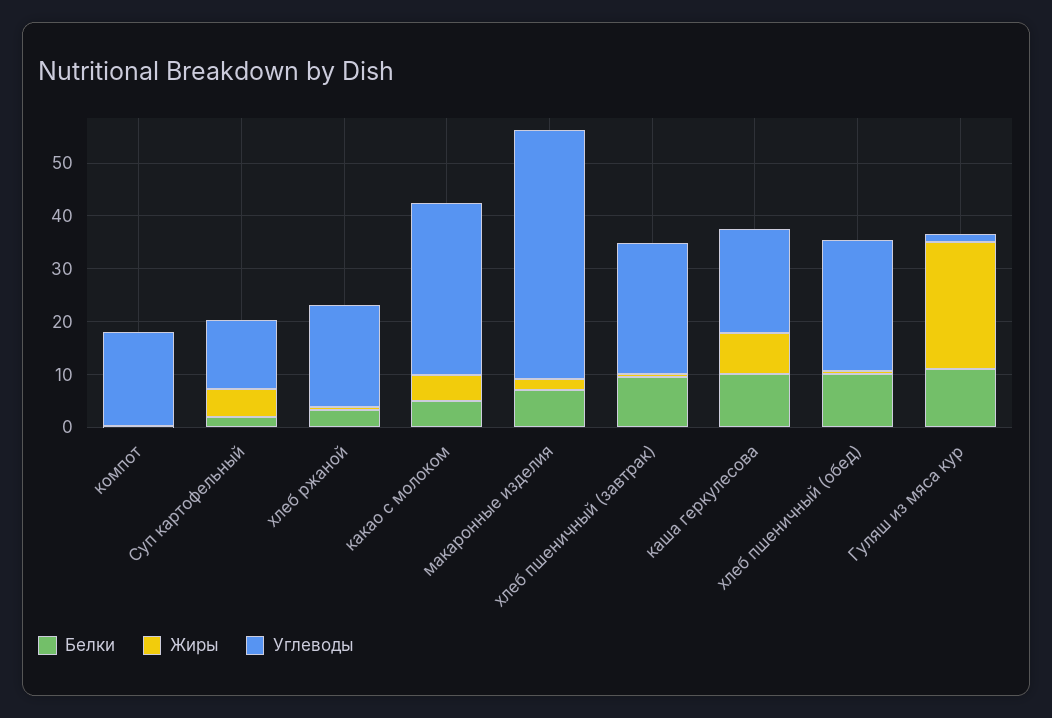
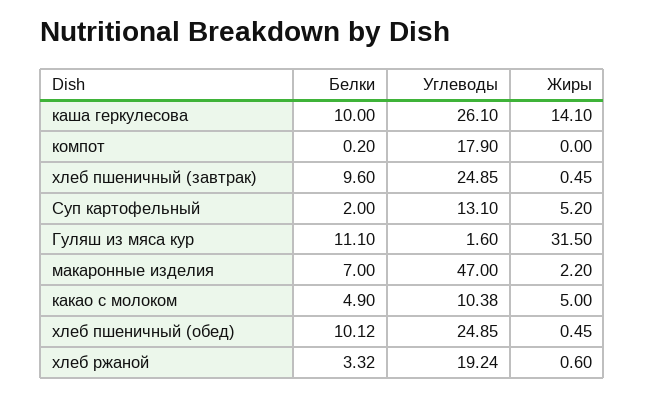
  {
    "Белки": {
      "компот": 0.2,
      "Суп картофельный": 2,
      "хлеб ржаной": 3.32,
      "какао с молоком": 4.9,
      "макаронные изделия": 7,
      "хлеб пшеничный (завтрак)": 9.6,
      "каша геркулесова": 10,
      "хлеб пшеничный (обед)": 10.12,
      "Гуляш из мяса кур": 11.1
    },
    "Жиры": {
      "компот": 0,
      "Суп картофельный": 5.2,
      "хлеб ржаной": 0.6,
      "какао с молоком": 5,
      "макаронные изделия": 2.2,
      "хлеб пшеничный (завтрак)": 0.45,
-     "каша геркулесова": 8,
+     "каша геркулесова": 14.1,
      "хлеб пшеничный (обед)": 0.45,
-     "Гуляш из мяса кур": 24
+     "Гуляш из мяса кур": 31.5
    },
    "Углеводы": {
      "компот": 17.9,
      "Суп картофельный": 13.1,
      "хлеб ржаной": 19.24,
-     "какао с молоком": 32,
+     "какао с молоком": 10.38,
      "макаронные изделия": 47,
      "хлеб пшеничный (завтрак)": 24.85,
-     "каша геркулесова": 20,
+     "каша геркулесова": 26.1,
      "хлеб пшеничный (обед)": 24.85,
      "Гуляш из мяса кур": 1.6
    }
  }

